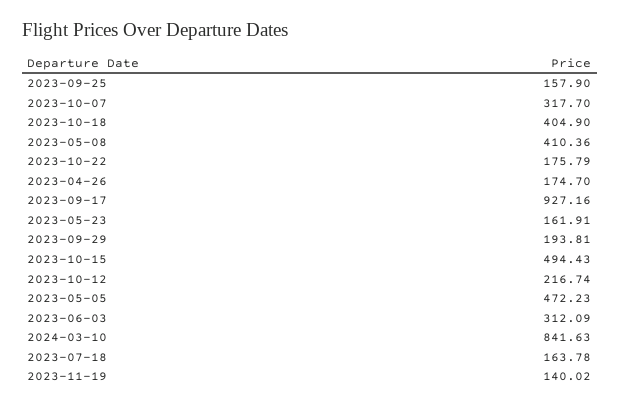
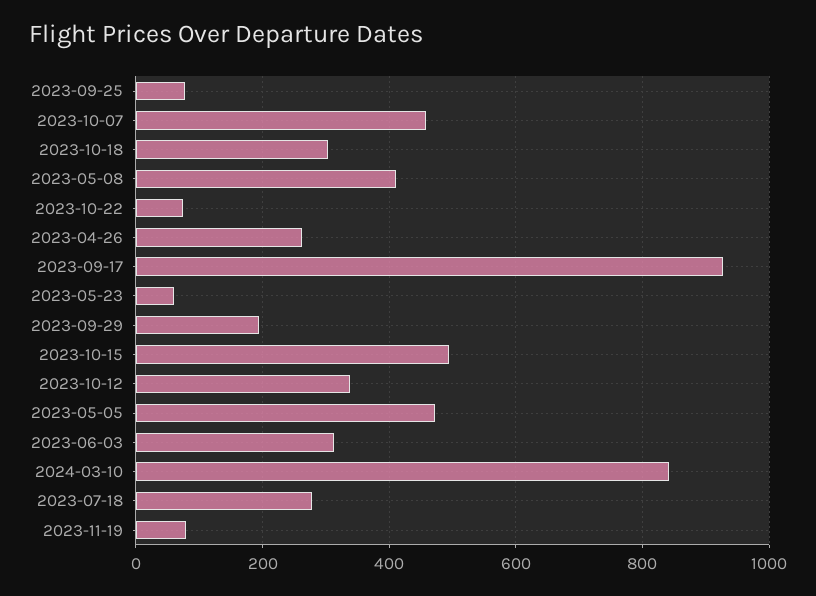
  {
-   "2023-09-25": 157.9,
+   "2023-09-25": 80,
-   "2023-10-07": 317.7,
+   "2023-10-07": 460,
-   "2023-10-18": 404.9,
+   "2023-10-18": 300,
    "2023-05-08": 410.36,
-   "2023-10-22": 175.79,
+   "2023-10-22": 80,
-   "2023-04-26": 174.7,
+   "2023-04-26": 260,
    "2023-09-17": 927.16,
-   "2023-05-23": 161.91,
+   "2023-05-23": 60,
    "2023-09-29": 193.81,
    "2023-10-15": 494.43,
-   "2023-10-12": 216.74,
+   "2023-10-12": 340,
    "2023-05-05": 472.23,
    "2023-06-03": 312.09,
    "2024-03-10": 841.63,
-   "2023-07-18": 163.78,
+   "2023-07-18": 280,
-   "2023-11-19": 140.02
+   "2023-11-19": 80
  }

